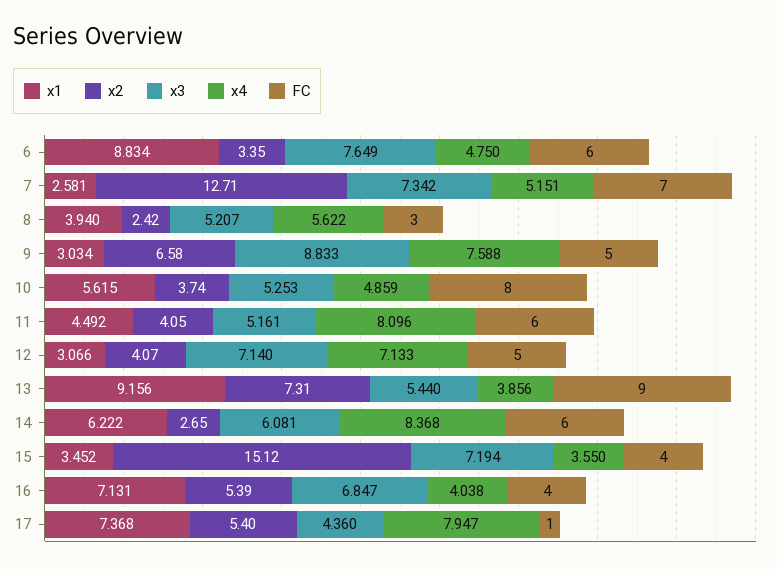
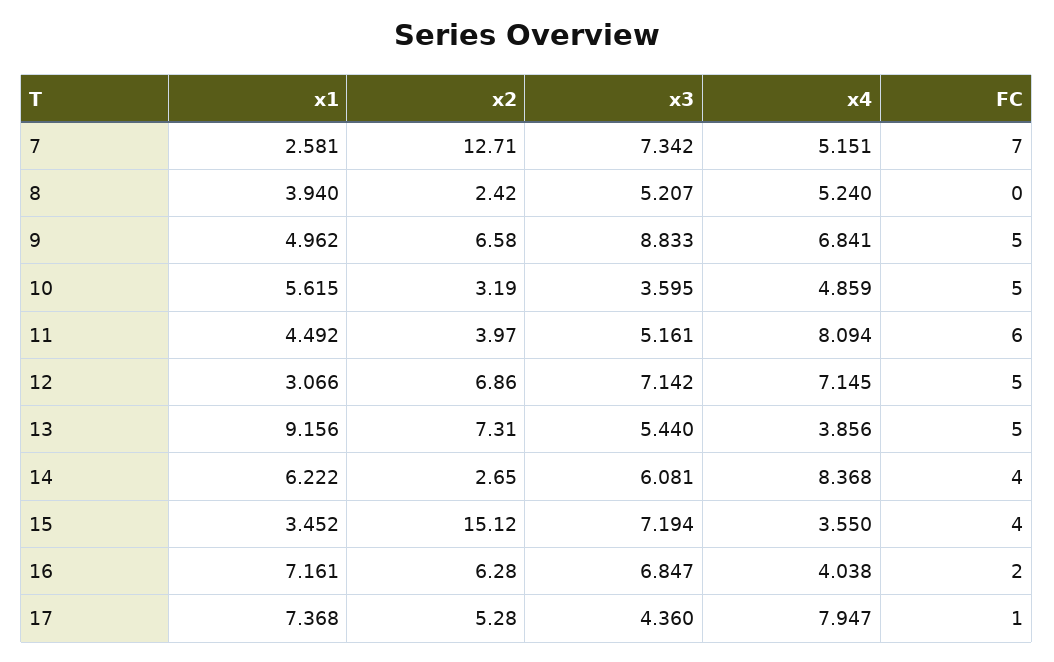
  {
    "x1": {
-     "6": 8.834,
      "7": 2.581,
      "8": 3.94,
-     "9": 3.034,
+     "9": 4.962,
      "10": 5.615,
      "11": 4.492,
      "12": 3.066,
      "13": 9.156,
      "14": 6.222,
      "15": 3.452,
-     "16": 7.131,
+     "16": 7.161,
      "17": 7.368
    },
    "x2": {
-     "6": 3.35,
      "7": 12.71,
      "8": 2.42,
      "9": 6.58,
-     "10": 3.74,
+     "10": 3.19,
-     "11": 4.05,
+     "11": 3.97,
-     "12": 4.07,
+     "12": 6.86,
      "13": 7.31,
      "14": 2.65,
      "15": 15.12,
-     "16": 5.39,
+     "16": 6.28,
-     "17": 5.4
+     "17": 5.28
    },
    "x3": {
-     "6": 7.649,
      "7": 7.342,
      "8": 5.207,
      "9": 8.833,
-     "10": 5.253,
+     "10": 3.595,
      "11": 5.161,
-     "12": 7.14,
+     "12": 7.142,
      "13": 5.44,
      "14": 6.081,
      "15": 7.194,
      "16": 6.847,
      "17": 4.36
    },
    "x4": {
-     "6": 4.75,
      "7": 5.151,
-     "8": 5.622,
+     "8": 5.24,
-     "9": 7.588,
+     "9": 6.841,
      "10": 4.859,
-     "11": 8.096,
+     "11": 8.094,
-     "12": 7.133,
+     "12": 7.145,
      "13": 3.856,
      "14": 8.368,
      "15": 3.55,
      "16": 4.038,
      "17": 7.947
    },
    "FC": {
-     "6": 6,
      "7": 7,
-     "8": 3,
+     "8": 0,
      "9": 5,
-     "10": 8,
+     "10": 5,
      "11": 6,
      "12": 5,
-     "13": 9,
+     "13": 5,
-     "14": 6,
+     "14": 4,
      "15": 4,
-     "16": 4,
+     "16": 2,
      "17": 1
    }
  }

